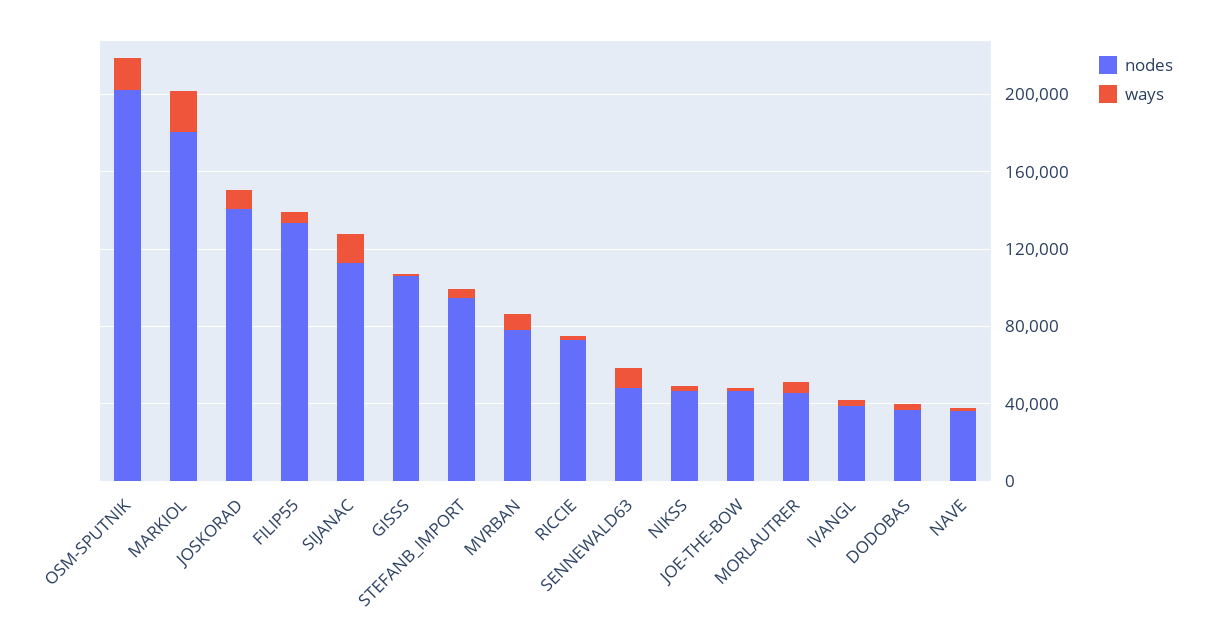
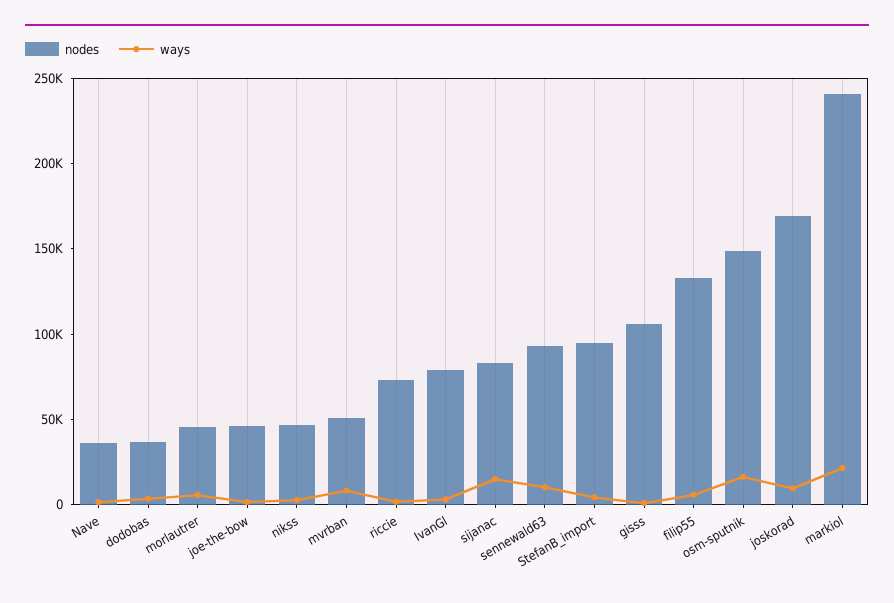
  {
    "nodes": {
-     "OSM-SPUTNIK": 200000,
+     "OSM-SPUTNIK": 150000,
-     "MARKIOL": 180000,
+     "MARKIOL": 240000,
-     "JOSKORAD": 140000,
+     "JOSKORAD": 170000,
      "FILIP55": 130000,
-     "SIJANAC": 110000,
+     "SIJANAC": 80000,
      "GISSS": 110000,
      "STEFANB_IMPORT": 90000,
-     "MVRBAN": 80000,
+     "MVRBAN": 50000,
      "RICCIE": 70000,
-     "SENNEWALD63": 50000,
+     "SENNEWALD63": 90000,
      "NIKSS": 50000,
      "JOE-THE-BOW": 50000,
      "MORLAUTRER": 50000,
-     "IVANGL": 40000,
+     "IVANGL": 80000,
      "DODOBAS": 40000,
      "NAVE": 40000
    },
    "ways": {
      "OSM-SPUTNIK": 20000,
      "MARKIOL": 20000,
      "JOSKORAD": 10000,
      "FILIP55": 10000,
      "SIJANAC": 20000,
      "GISSS": 0,
      "STEFANB_IMPORT": 0,
      "MVRBAN": 10000,
      "RICCIE": 0,
      "SENNEWALD63": 10000,
      "NIKSS": 0,
      "JOE-THE-BOW": 0,
      "MORLAUTRER": 10000,
      "IVANGL": 0,
      "DODOBAS": 0,
      "NAVE": 0
    }
  }

